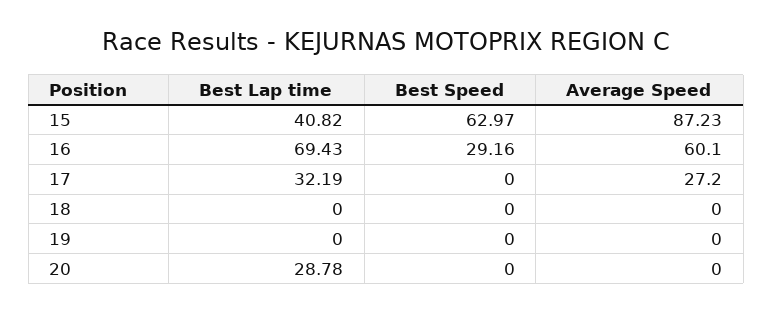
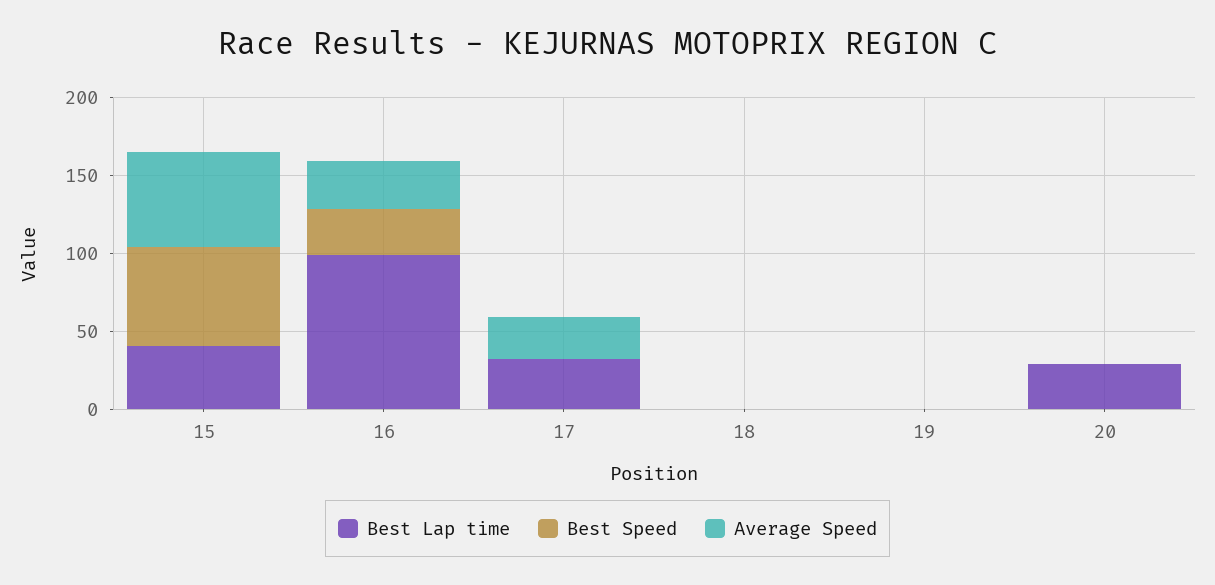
  {
    "Best Lap time": {
      "15": 40.82,
-     "16": 69.43,
+     "16": 100,
      "17": 32.19,
      "18": 0,
      "19": 0,
      "20": 28.78
    },
    "Best Speed": {
      "15": 62.97,
      "16": 29.16,
      "17": 0,
      "18": 0,
      "19": 0,
      "20": 0
    },
    "Average Speed": {
-     "15": 87.23,
+     "15": 60,
-     "16": 60.1,
+     "16": 30,
      "17": 27.2,
      "18": 0,
      "19": 0,
      "20": 0
    }
  }

